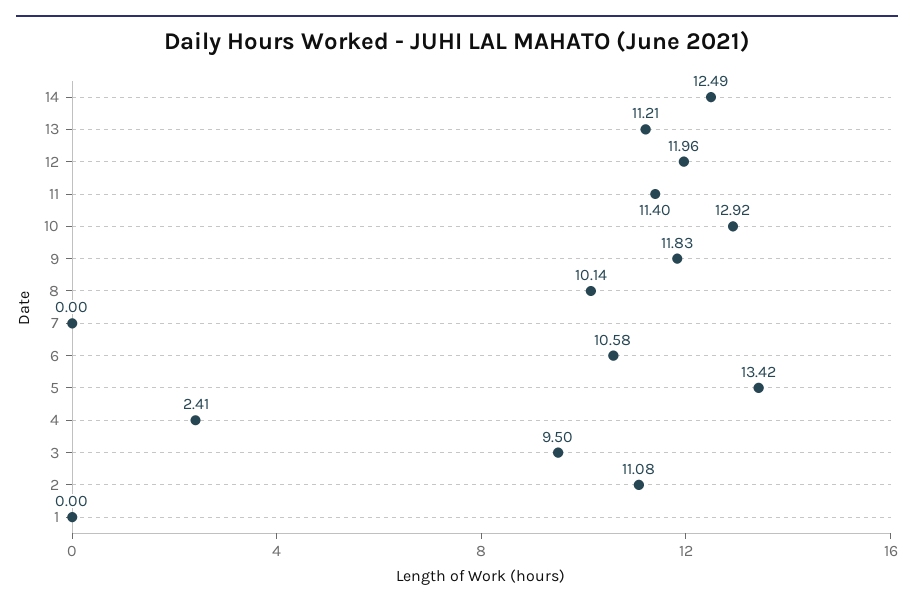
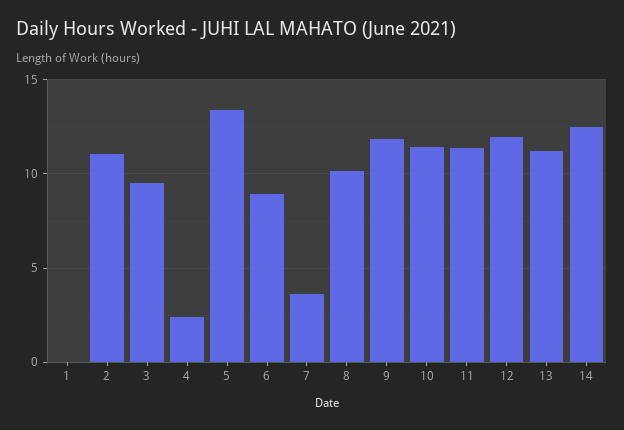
  {
    "14": 12.49,
    "13": 11.21,
    "12": 11.96,
    "11": 11.4,
-   "10": 12.92,
+   "10": 11.5,
    "9": 11.83,
    "8": 10.14,
-   "7": 0,
+   "7": 3.5,
-   "6": 10.58,
+   "6": 9,
    "5": 13.42,
    "4": 2.41,
    "3": 9.5,
    "2": 11.08,
    "1": 0
  }

